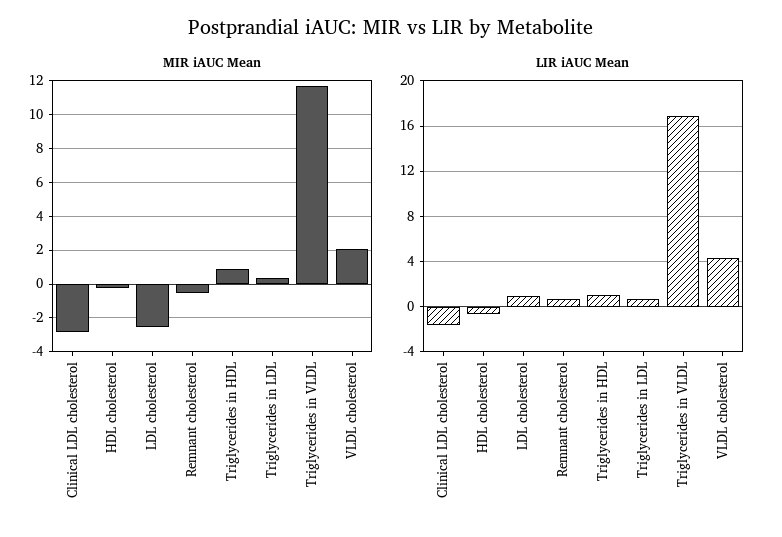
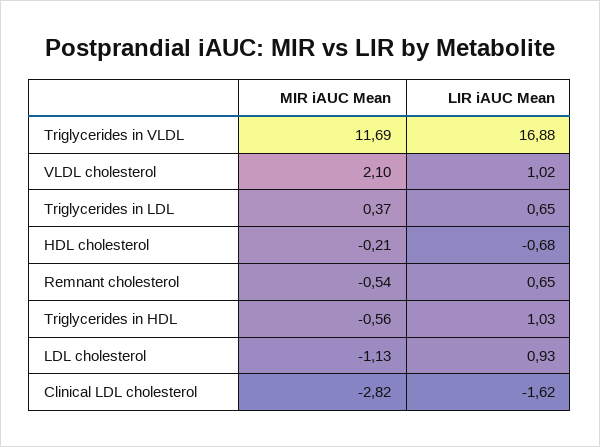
  {
    "MIR iAUC Mean": {
      "Clinical LDL cholesterol": -2.82,
      "HDL cholesterol": -0.21,
-     "LDL cholesterol": -2.5,
+     "LDL cholesterol": -1.13,
      "Remnant cholesterol": -0.54,
-     "Triglycerides in HDL": 1,
+     "Triglycerides in HDL": -0.56,
      "Triglycerides in LDL": 0.37,
      "Triglycerides in VLDL": 11.69,
      "VLDL cholesterol": 2.1
    },
    "LIR iAUC Mean": {
      "Clinical LDL cholesterol": -1.62,
      "HDL cholesterol": -0.68,
      "LDL cholesterol": 0.93,
      "Remnant cholesterol": 0.65,
      "Triglycerides in HDL": 1.03,
      "Triglycerides in LDL": 0.65,
      "Triglycerides in VLDL": 16.88,
-     "VLDL cholesterol": 4
+     "VLDL cholesterol": 1.02
    }
  }

